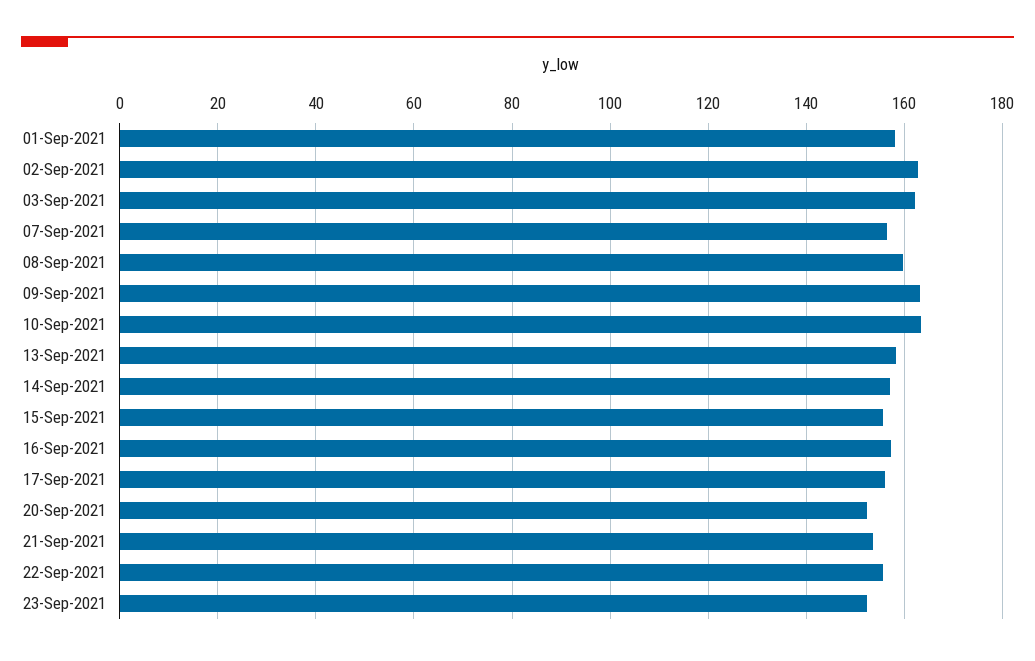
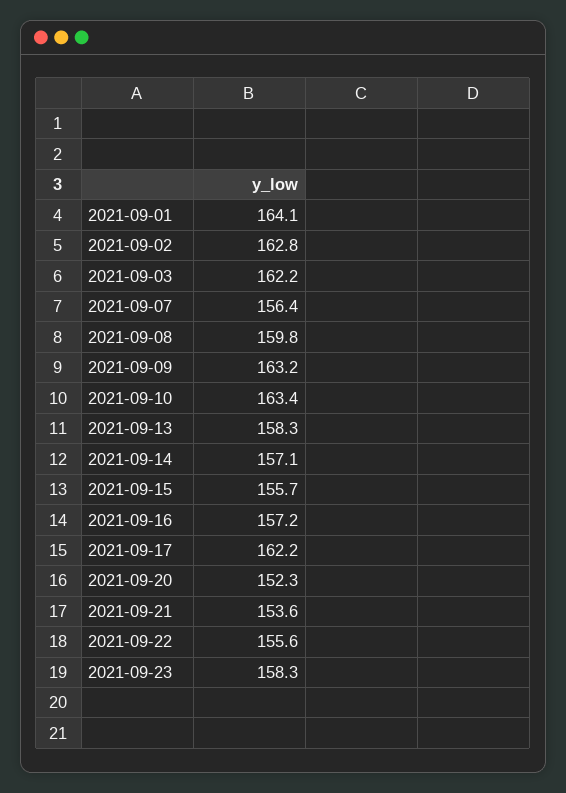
  {
-   "01-Sep-2021": 158,
+   "01-Sep-2021": 164.1,
    "02-Sep-2021": 162.8,
    "03-Sep-2021": 162.2,
    "07-Sep-2021": 156.4,
    "08-Sep-2021": 159.8,
    "09-Sep-2021": 163.2,
    "10-Sep-2021": 163.4,
    "13-Sep-2021": 158.3,
    "14-Sep-2021": 157.1,
    "15-Sep-2021": 155.7,
    "16-Sep-2021": 157.2,
-   "17-Sep-2021": 156,
+   "17-Sep-2021": 162.2,
    "20-Sep-2021": 152.3,
    "21-Sep-2021": 153.6,
    "22-Sep-2021": 155.6,
-   "23-Sep-2021": 152
+   "23-Sep-2021": 158.3
  }

